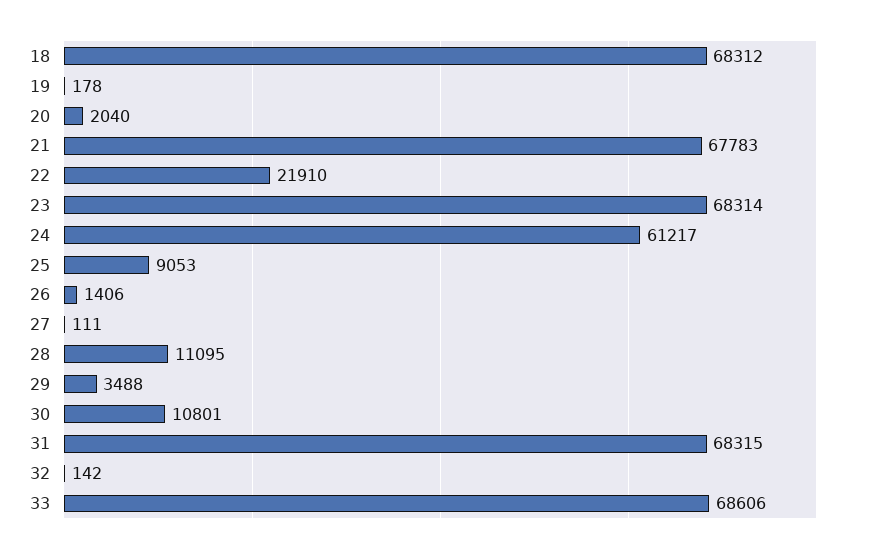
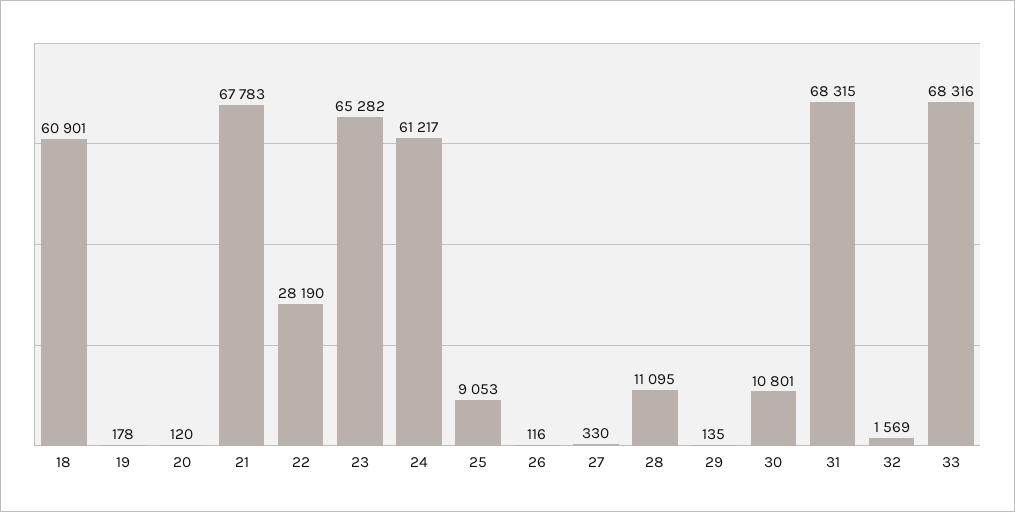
  {
-   "18": 68312,
+   "18": 60901,
    "19": 178,
-   "20": 2040,
+   "20": 120,
    "21": 67783,
-   "22": 21910,
+   "22": 28190,
-   "23": 68314,
+   "23": 65282,
    "24": 61217,
    "25": 9053,
-   "26": 1406,
+   "26": 116,
-   "27": 111,
+   "27": 330,
    "28": 11095,
-   "29": 3488,
+   "29": 135,
    "30": 10801,
    "31": 68315,
-   "32": 142,
+   "32": 1569,
-   "33": 68606
+   "33": 68316
  }

